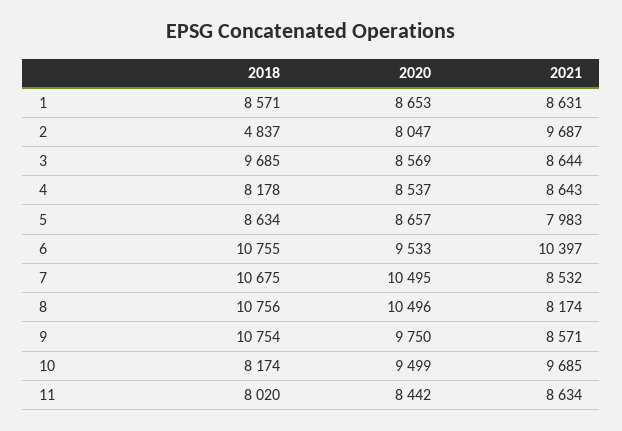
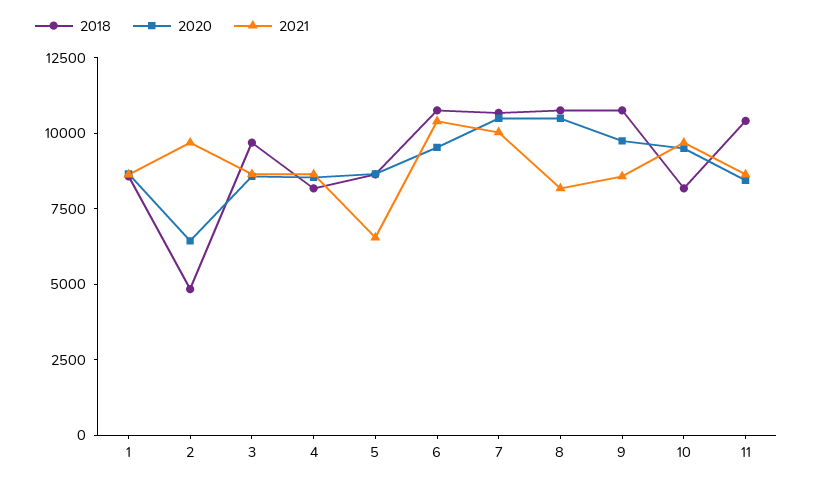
  {
    "2018": {
      "1": 8571,
      "2": 4837,
      "3": 9685,
      "4": 8178,
      "5": 8634,
      "6": 10755,
      "7": 10675,
      "8": 10756,
      "9": 10754,
      "10": 8174,
-     "11": 8020
+     "11": 10500
    },
    "2020": {
      "1": 8653,
-     "2": 8047,
+     "2": 6500,
      "3": 8569,
      "4": 8537,
      "5": 8657,
      "6": 9533,
      "7": 10495,
      "8": 10496,
      "9": 9750,
      "10": 9499,
      "11": 8442
    },
    "2021": {
      "1": 8631,
      "2": 9687,
      "3": 8644,
      "4": 8643,
-     "5": 7983,
+     "5": 6500,
      "6": 10397,
-     "7": 8532,
+     "7": 10000,
      "8": 8174,
      "9": 8571,
      "10": 9685,
      "11": 8634
    }
  }

